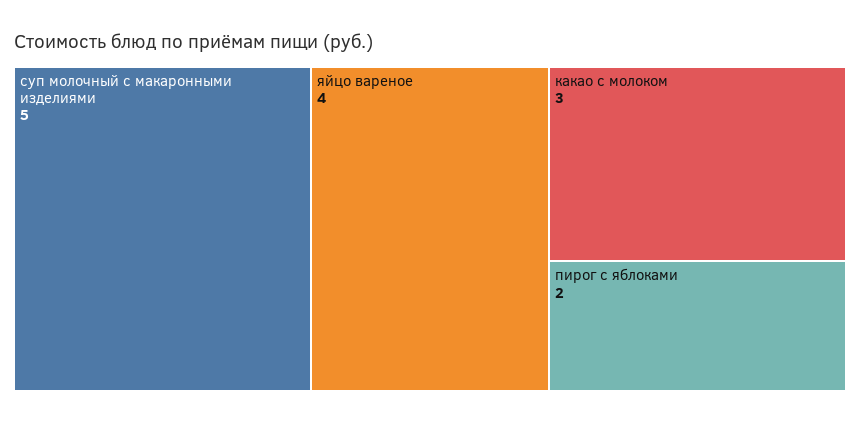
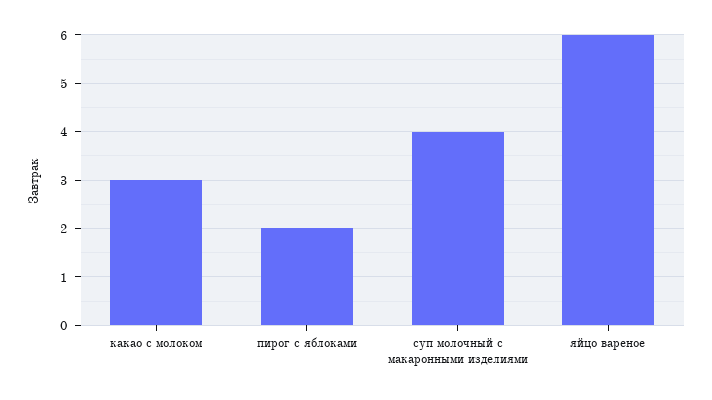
  {
-   "суп молочный с макаронными изделиями": 5,
+   "суп молочный с макаронными изделиями": 4,
-   "яйцо вареное": 4,
+   "яйцо вареное": 6,
    "какао с молоком": 3,
    "пирог с яблоками": 2
  }

